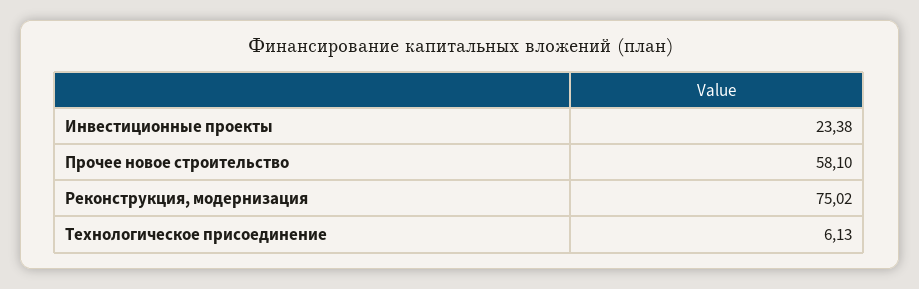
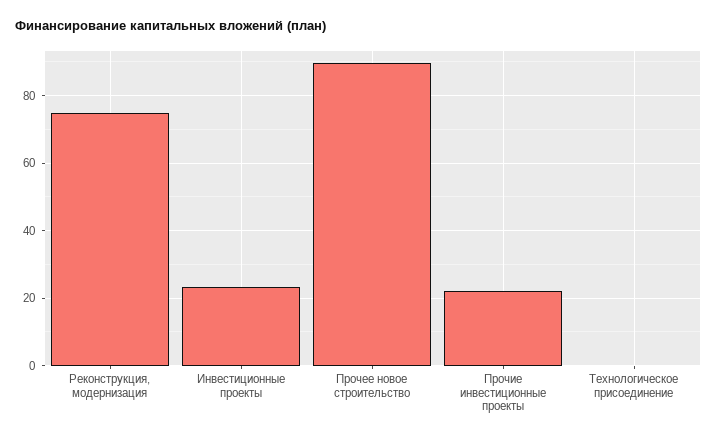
  {
    "Инвестиционные проекты": 23.38,
-   "Прочее новое строительство": 58.1,
+   "Прочее новое строительство": 90,
    "Реконструкция, модернизация": 75.02,
-   "Технологическое присоединение": 6.13
+   "Технологическое присоединение": 0,
+   "Прочие инвестиционные проекты": 22
  }

